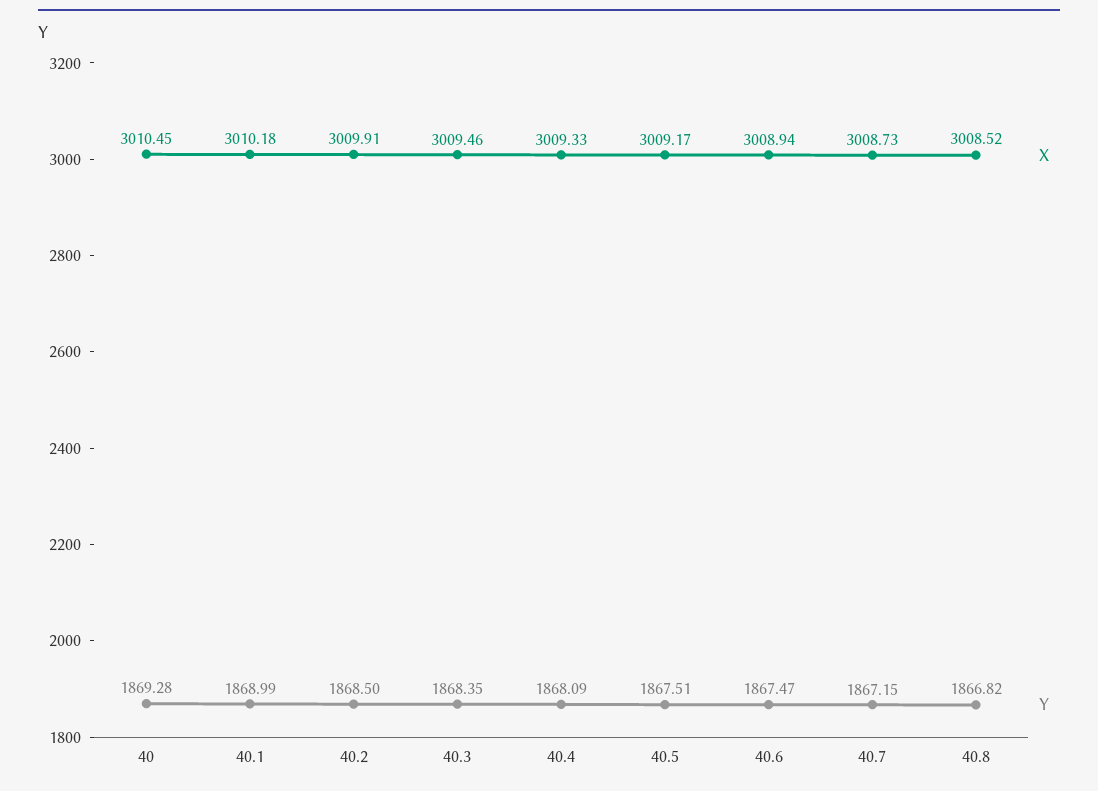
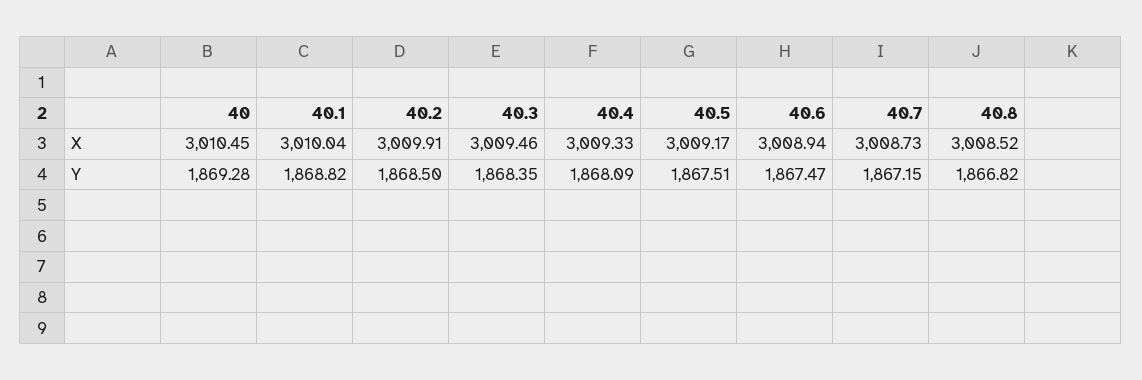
  {
    "X": {
      "40": 3010.45,
-     "40.1": 3010.18,
+     "40.1": 3010.04,
      "40.2": 3009.91,
      "40.3": 3009.46,
      "40.4": 3009.33,
      "40.5": 3009.17,
      "40.6": 3008.94,
      "40.7": 3008.73,
      "40.8": 3008.52
    },
    "Y": {
      "40": 1869.28,
-     "40.1": 1868.99,
+     "40.1": 1868.82,
      "40.2": 1868.5,
      "40.3": 1868.35,
      "40.4": 1868.09,
      "40.5": 1867.51,
      "40.6": 1867.47,
      "40.7": 1867.15,
      "40.8": 1866.82
    }
  }

